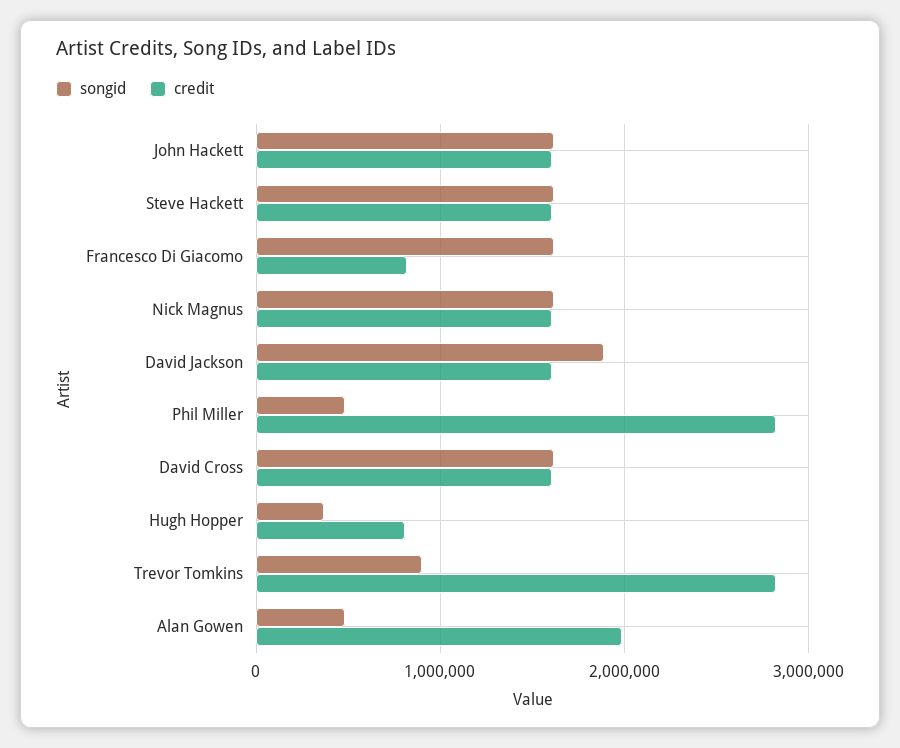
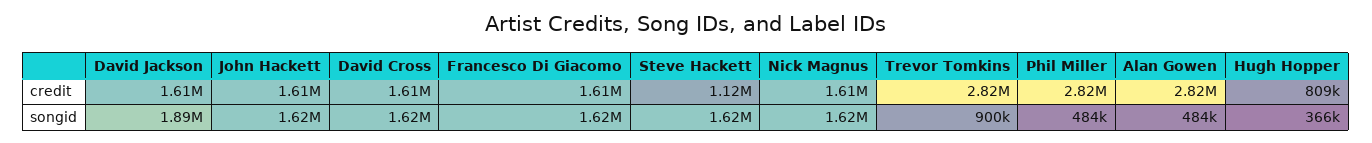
  {
    "songid": {
      "John Hackett": 1620000,
      "Steve Hackett": 1620000,
      "Francesco Di Giacomo": 1620000,
      "Nick Magnus": 1620000,
      "David Jackson": 1890000,
      "Phil Miller": 484000,
      "David Cross": 1620000,
      "Hugh Hopper": 366000,
      "Trevor Tomkins": 900000,
      "Alan Gowen": 484000
    },
    "credit": {
      "John Hackett": 1610000,
-     "Steve Hackett": 1600000,
+     "Steve Hackett": 1120000,
-     "Francesco Di Giacomo": 800000,
+     "Francesco Di Giacomo": 1610000,
      "Nick Magnus": 1610000,
      "David Jackson": 1610000,
      "Phil Miller": 2820000,
      "David Cross": 1610000,
      "Hugh Hopper": 809000,
      "Trevor Tomkins": 2820000,
-     "Alan Gowen": 2000000
+     "Alan Gowen": 2820000
    }
  }

